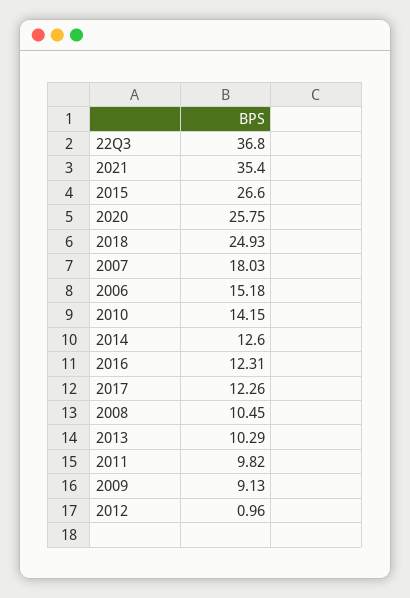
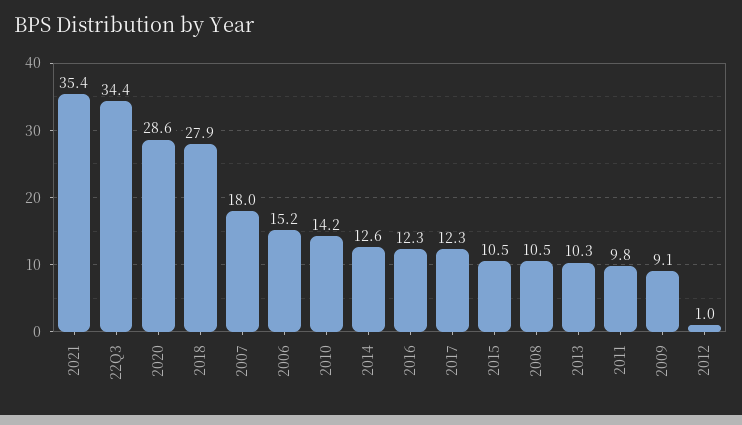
  {
-   "22Q3": 36.8,
+   "22Q3": 34.4,
    "2021": 35.4,
-   "2015": 26.6,
+   "2015": 10.5,
-   "2020": 25.75,
+   "2020": 28.6,
-   "2018": 24.93,
+   "2018": 27.9,
    "2007": 18.03,
    "2006": 15.18,
    "2010": 14.15,
    "2014": 12.6,
    "2016": 12.31,
    "2017": 12.26,
    "2008": 10.45,
    "2013": 10.29,
    "2011": 9.82,
    "2009": 9.13,
    "2012": 0.96
  }

